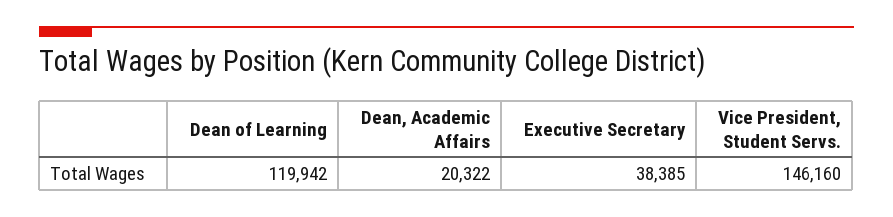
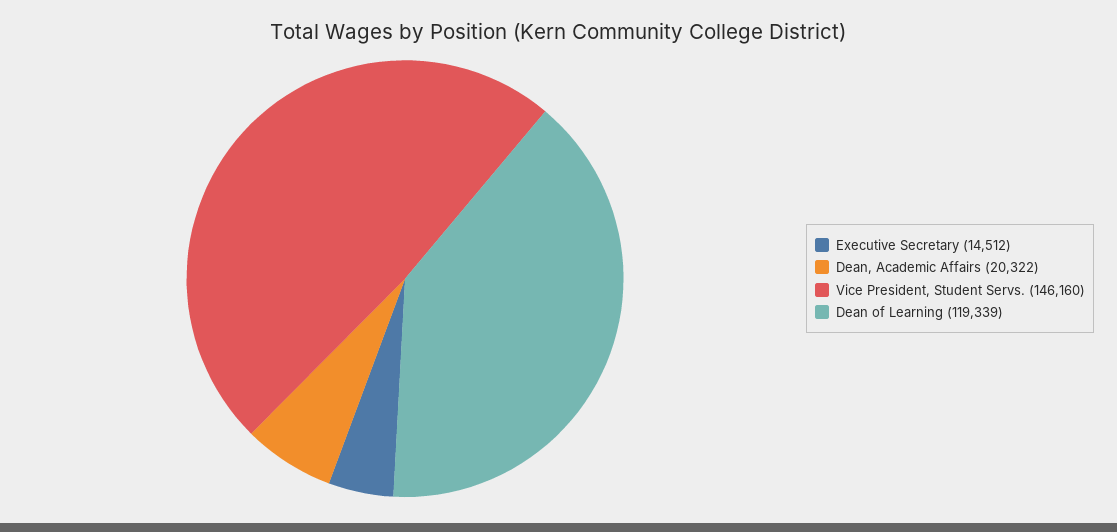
  {
-   "Dean of Learning": 119942,
+   "Dean of Learning": 119339,
    "Dean, Academic Affairs": 20322,
-   "Executive Secretary": 38385,
+   "Executive Secretary": 14512,
    "Vice President, Student Servs.": 146160
  }

